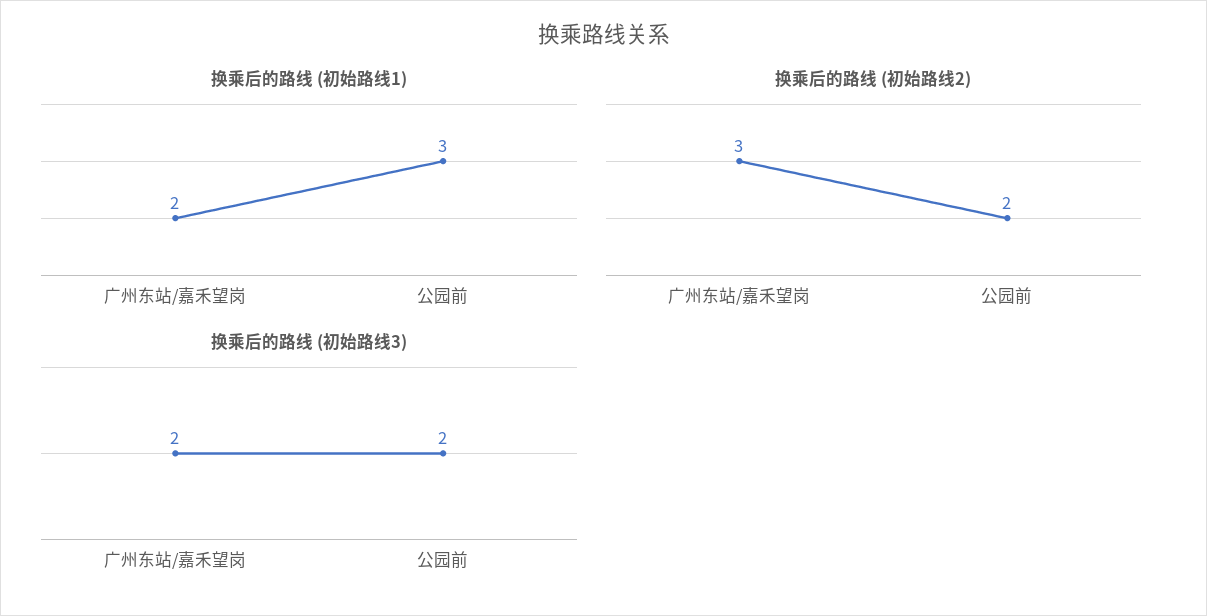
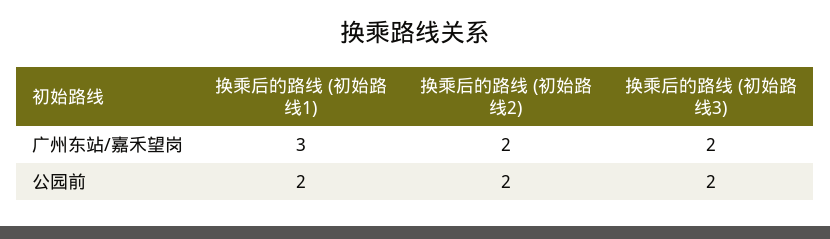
  {
    "换乘后的路线 (初始路线1)": {
-     "广州东站/嘉禾望岗": 2,
+     "广州东站/嘉禾望岗": 3,
-     "公园前": 3
+     "公园前": 2
    },
    "换乘后的路线 (初始路线2)": {
-     "广州东站/嘉禾望岗": 3,
+     "广州东站/嘉禾望岗": 2,
      "公园前": 2
    },
    "换乘后的路线 (初始路线3)": {
      "广州东站/嘉禾望岗": 2,
      "公园前": 2
    }
  }

